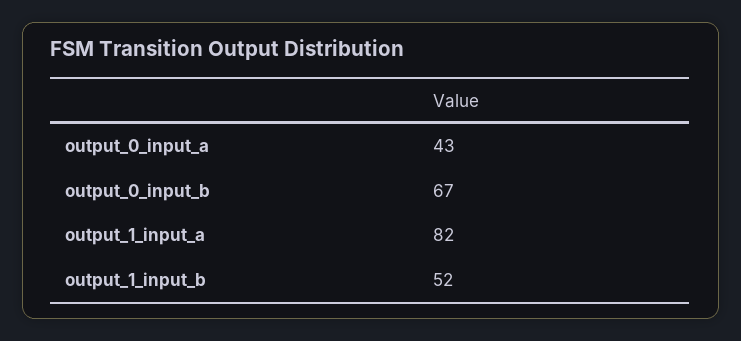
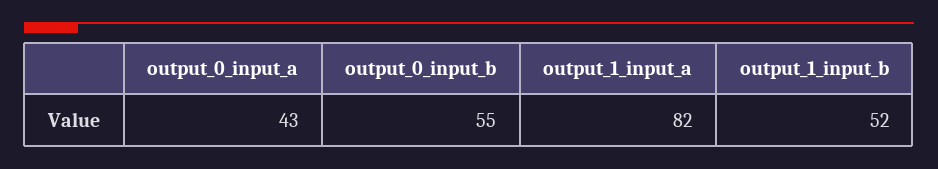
  {
    "output_0_input_a": 43,
-   "output_0_input_b": 67,
+   "output_0_input_b": 55,
    "output_1_input_a": 82,
    "output_1_input_b": 52
  }

